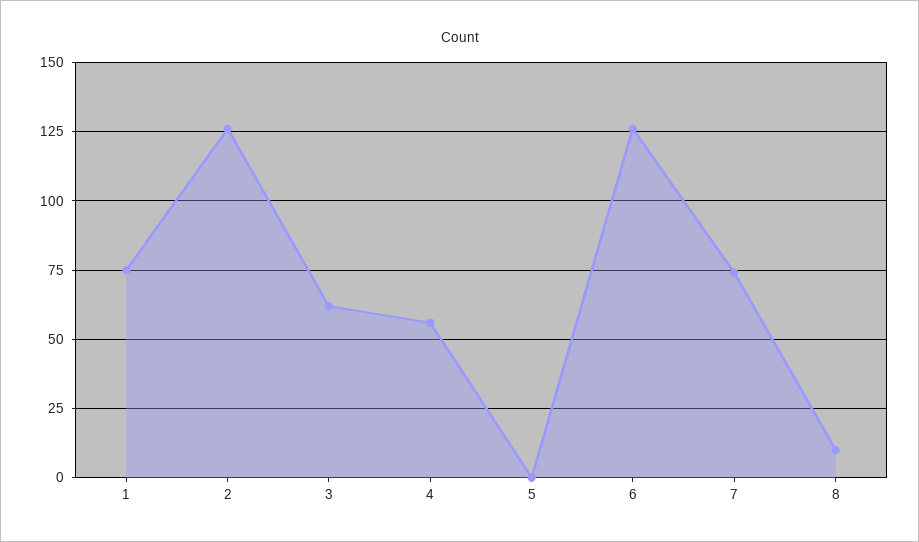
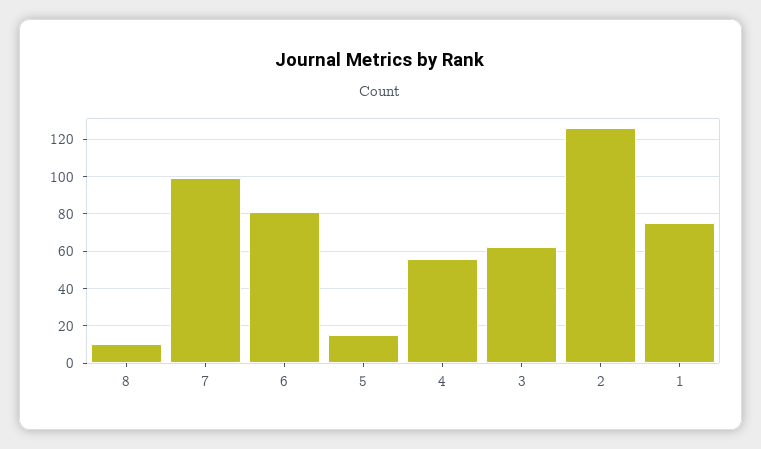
  {
    "1": 75,
    "2": 125,
    "3": 60,
    "4": 55,
-   "5": 0,
+   "5": 15,
-   "6": 125,
+   "6": 80,
-   "7": 75,
+   "7": 100,
    "8": 10
  }

